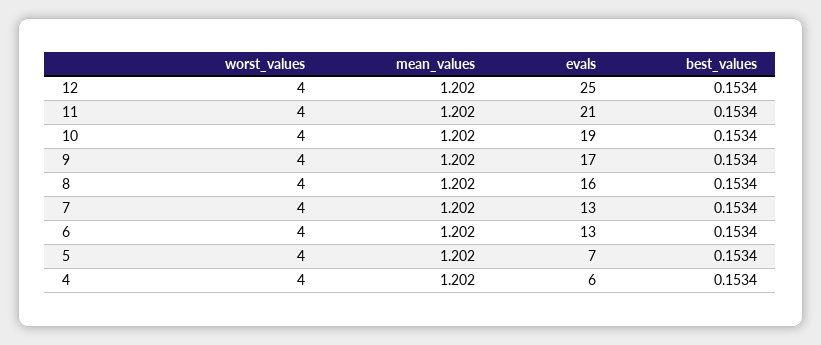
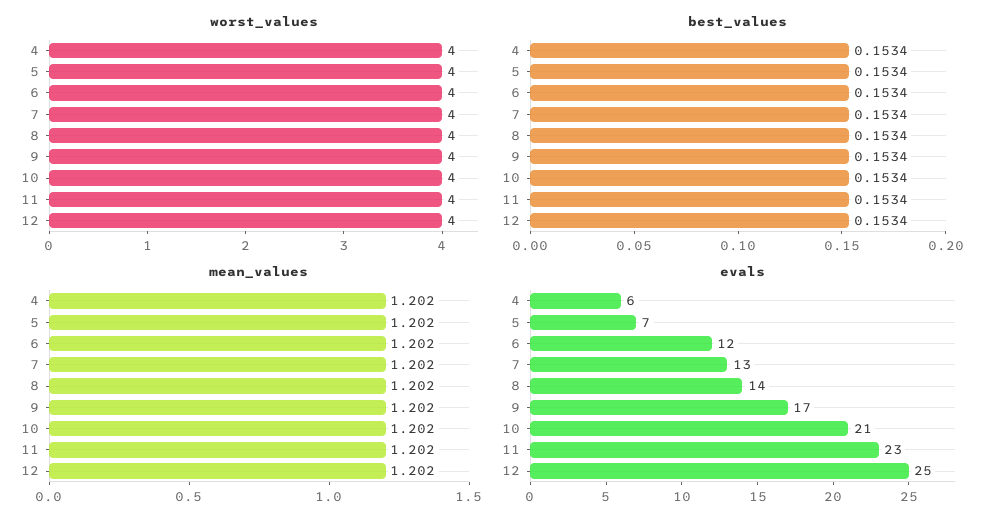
  {
    "worst_values": {
      "12": 4,
      "11": 4,
      "10": 4,
      "9": 4,
      "8": 4,
      "7": 4,
      "6": 4,
      "5": 4,
      "4": 4
    },
    "mean_values": {
      "12": 1.202,
      "11": 1.202,
      "10": 1.202,
      "9": 1.202,
      "8": 1.202,
      "7": 1.202,
      "6": 1.202,
      "5": 1.202,
      "4": 1.202
    },
    "evals": {
      "12": 25,
-     "11": 21,
+     "11": 23,
-     "10": 19,
+     "10": 21,
      "9": 17,
-     "8": 16,
+     "8": 14,
      "7": 13,
-     "6": 13,
+     "6": 12,
      "5": 7,
      "4": 6
    },
    "best_values": {
      "12": 0.1534,
      "11": 0.1534,
      "10": 0.1534,
      "9": 0.1534,
      "8": 0.1534,
      "7": 0.1534,
      "6": 0.1534,
      "5": 0.1534,
      "4": 0.1534
    }
  }

